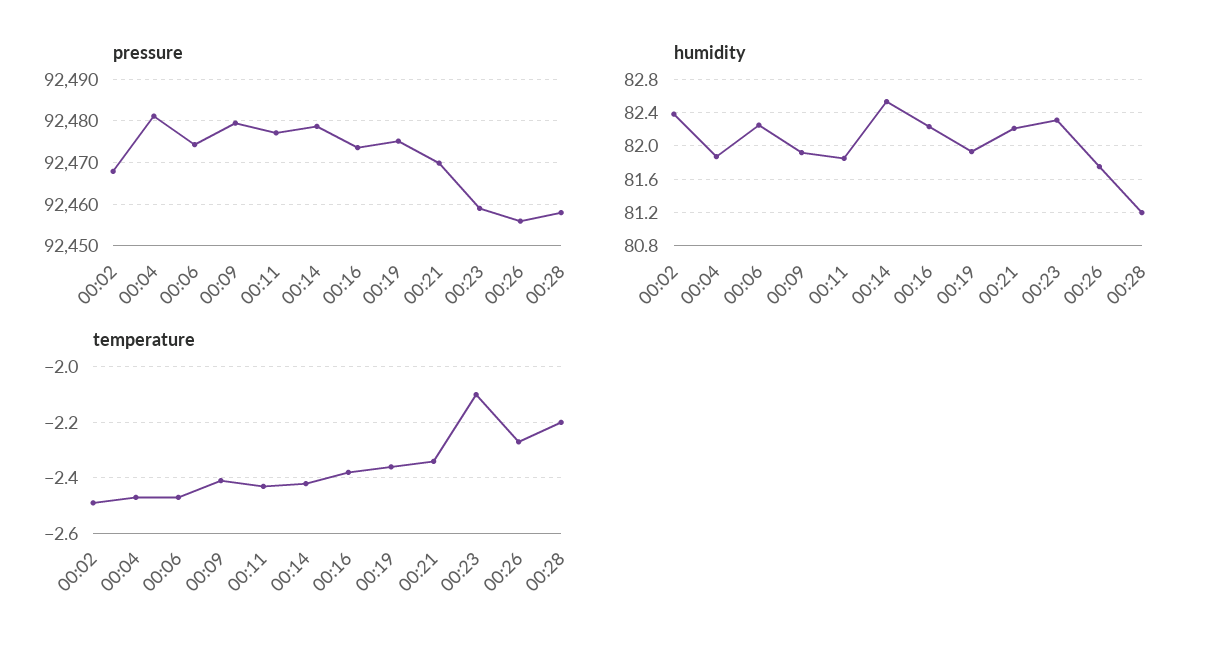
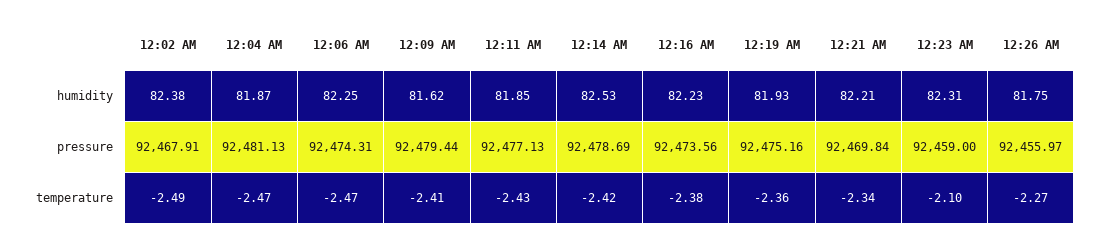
  {
    "pressure": {
      "00:02": 92467.91,
      "00:04": 92481.13,
      "00:06": 92474.31,
      "00:09": 92479.44,
      "00:11": 92477.13,
      "00:14": 92478.69,
      "00:16": 92473.56,
      "00:19": 92475.16,
      "00:21": 92469.84,
      "00:23": 92459,
-     "00:26": 92455.97,
+     "00:26": 92455.97
-     "00:28": 92458
    },
    "humidity": {
      "00:02": 82.38,
      "00:04": 81.87,
      "00:06": 82.25,
-     "00:09": 81.9,
+     "00:09": 81.62,
      "00:11": 81.85,
      "00:14": 82.53,
      "00:16": 82.23,
      "00:19": 81.93,
      "00:21": 82.21,
      "00:23": 82.31,
-     "00:26": 81.75,
+     "00:26": 81.75
-     "00:28": 81.2
    },
    "temperature": {
      "00:02": -2.49,
      "00:04": -2.47,
      "00:06": -2.47,
      "00:09": -2.41,
      "00:11": -2.43,
      "00:14": -2.42,
      "00:16": -2.38,
      "00:19": -2.36,
      "00:21": -2.34,
      "00:23": -2.1,
-     "00:26": -2.27,
+     "00:26": -2.27
-     "00:28": -2.2
    }
  }

